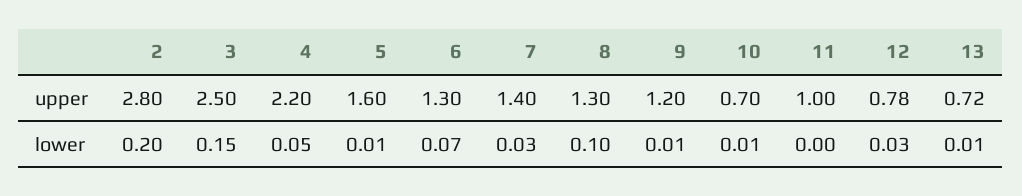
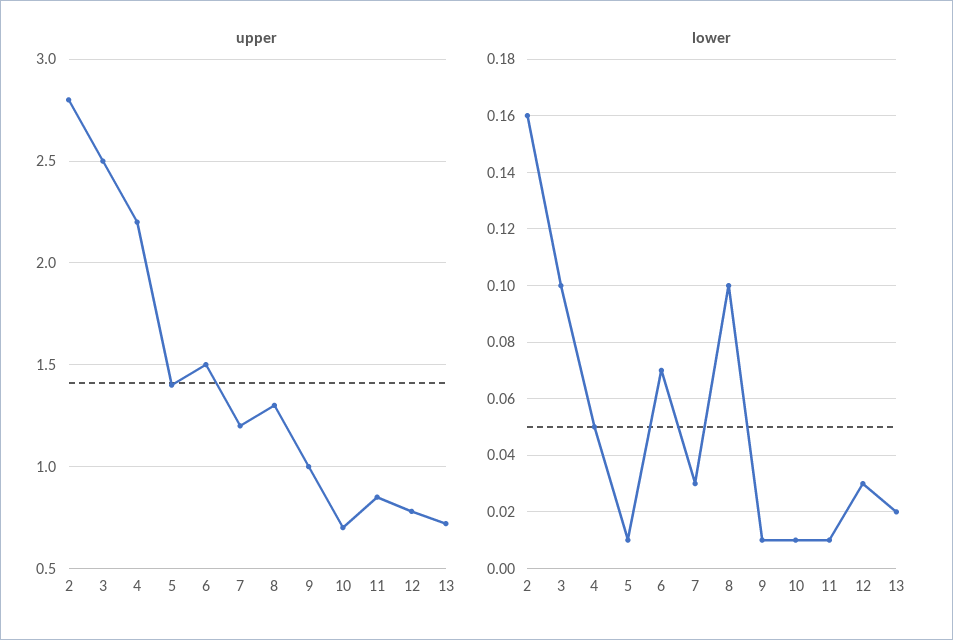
  {
    "upper": {
      "2": 2.8,
      "3": 2.5,
      "4": 2.2,
-     "5": 1.6,
+     "5": 1.4,
-     "6": 1.3,
+     "6": 1.5,
-     "7": 1.4,
+     "7": 1.2,
      "8": 1.3,
-     "9": 1.2,
+     "9": 1,
      "10": 0.7,
-     "11": 1,
+     "11": 0.85,
      "12": 0.78,
      "13": 0.72
    },
    "lower": {
-     "2": 0.2,
+     "2": 0.16,
-     "3": 0.15,
+     "3": 0.1,
      "4": 0.05,
      "5": 0.01,
      "6": 0.07,
      "7": 0.03,
      "8": 0.1,
      "9": 0.01,
      "10": 0.01,
-     "11": 0,
+     "11": 0.01,
      "12": 0.03,
-     "13": 0.01
+     "13": 0.02
    }
  }

